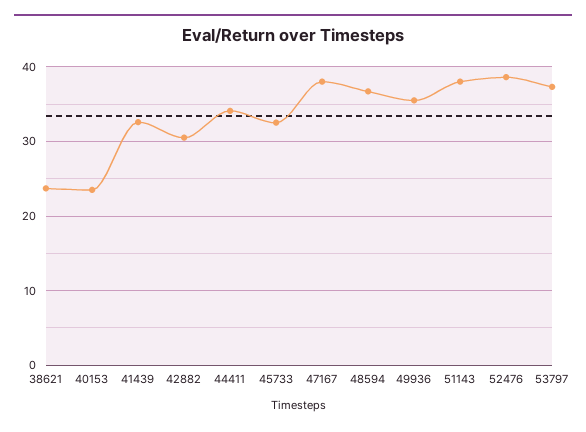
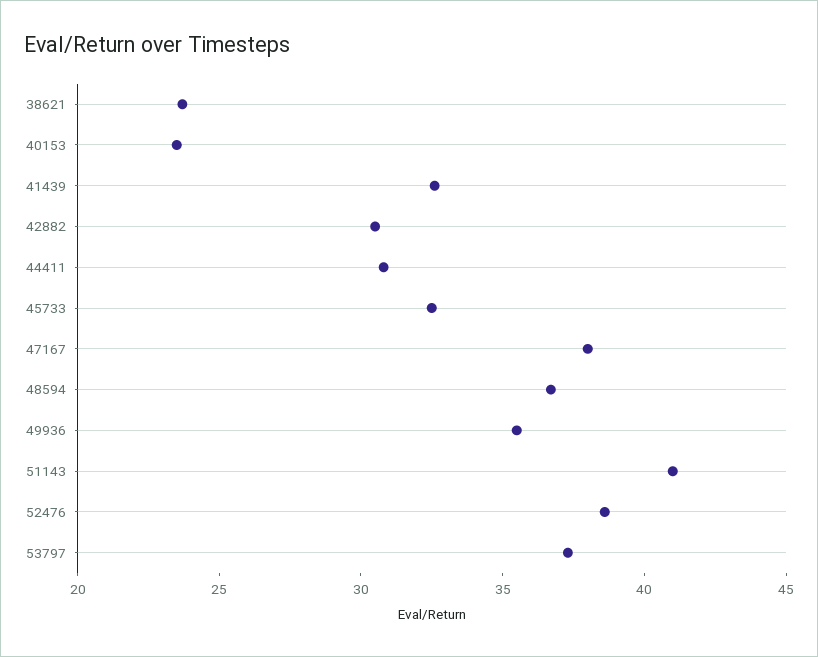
  {
    "38621": 24,
    "40153": 24,
    "41439": 33,
    "42882": 31,
-   "44411": 34,
+   "44411": 31,
    "45733": 33,
    "47167": 38,
    "48594": 37,
    "49936": 36,
-   "51143": 38,
+   "51143": 41,
    "52476": 39,
    "53797": 37
  }

